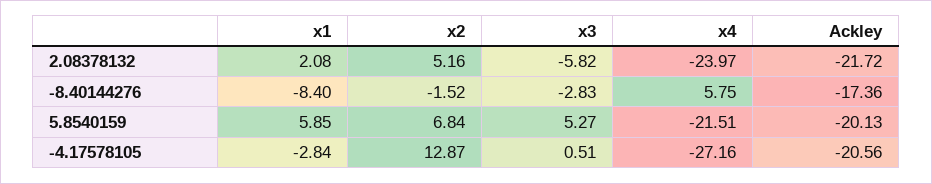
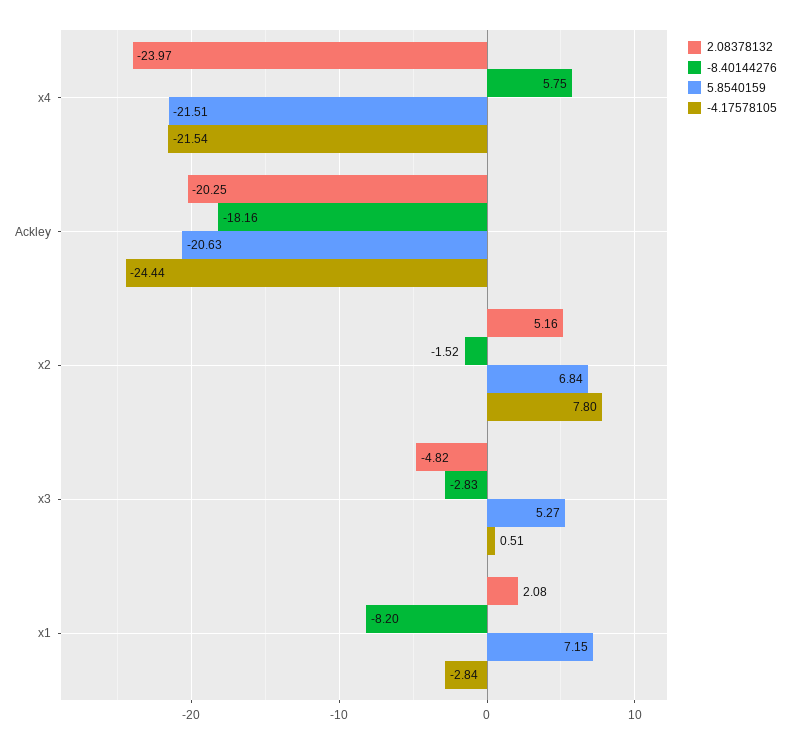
  {
    "2.08378132": {
      "x1": 2.08,
      "x2": 5.16,
-     "x3": -5.82,
+     "x3": -4.82,
      "x4": -23.97,
-     "Ackley": -21.72
+     "Ackley": -20.25
    },
    "-8.40144276": {
-     "x1": -8.4,
+     "x1": -8.2,
      "x2": -1.52,
      "x3": -2.83,
      "x4": 5.75,
-     "Ackley": -17.36
+     "Ackley": -18.16
    },
    "5.8540159": {
-     "x1": 5.85,
+     "x1": 7.15,
      "x2": 6.84,
      "x3": 5.27,
      "x4": -21.51,
-     "Ackley": -20.13
+     "Ackley": -20.63
    },
    "-4.17578105": {
      "x1": -2.84,
-     "x2": 12.87,
+     "x2": 7.8,
      "x3": 0.51,
-     "x4": -27.16,
+     "x4": -21.54,
-     "Ackley": -20.56
+     "Ackley": -24.44
    }
  }

